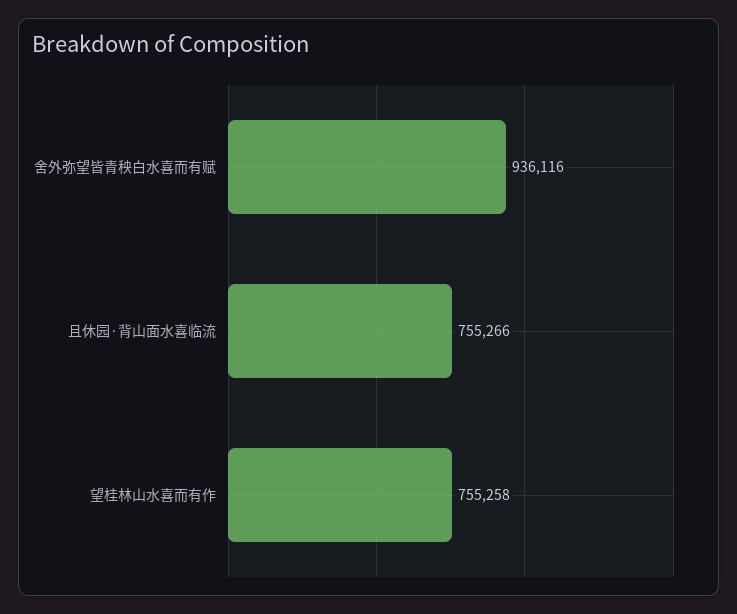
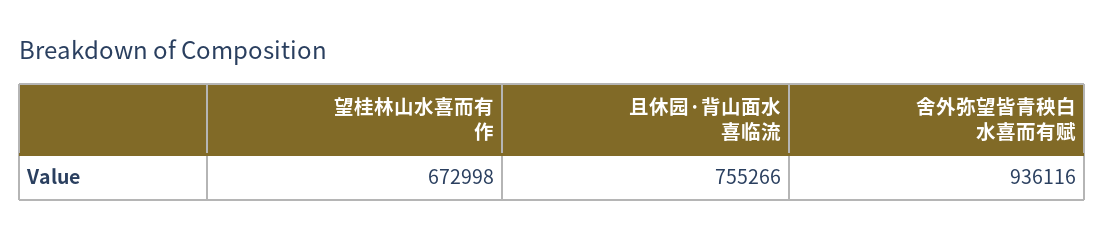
  {
    "舍外弥望皆青秧白水喜而有赋": 936116,
    "且休园·背山面水喜临流": 755266,
-   "望桂林山水喜而有作": 755258
+   "望桂林山水喜而有作": 672998
  }

